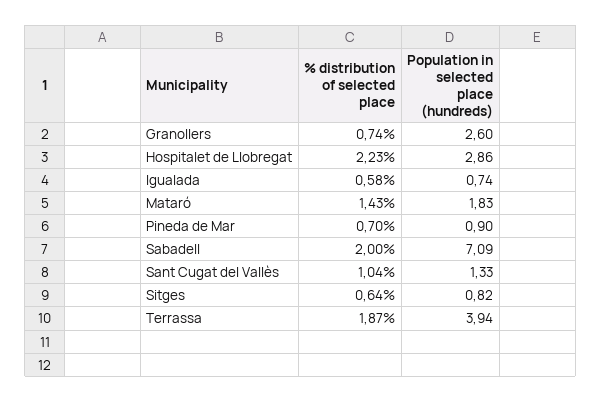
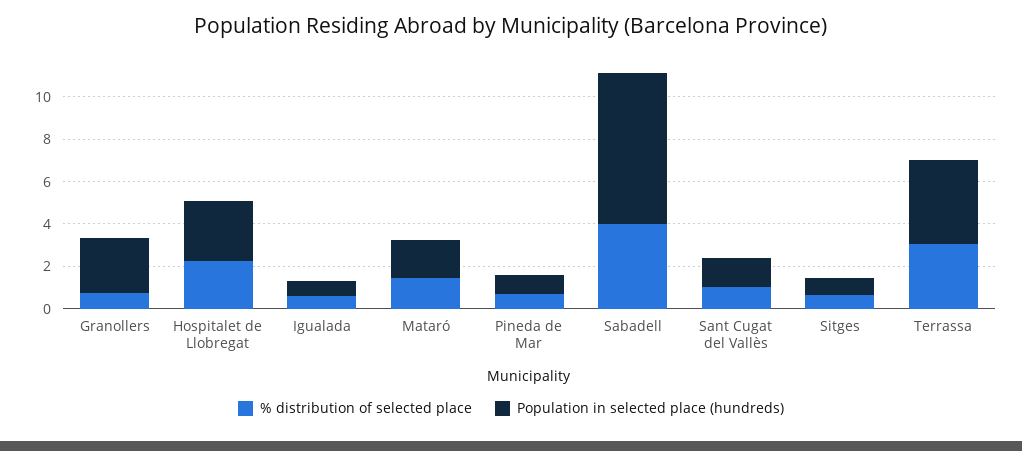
  {
    "% distribution of selected place": {
      "Granollers": 0.74,
      "Hospitalet de Llobregat": 2.23,
      "Igualada": 0.58,
      "Mataró": 1.43,
      "Pineda de Mar": 0.7,
-     "Sabadell": 2,
+     "Sabadell": 4,
      "Sant Cugat del Vallès": 1.04,
      "Sitges": 0.64,
-     "Terrassa": 1.87
+     "Terrassa": 3
    },
    "Population in selected place (hundreds)": {
      "Granollers": 2.6,
      "Hospitalet de Llobregat": 2.86,
      "Igualada": 0.74,
      "Mataró": 1.83,
      "Pineda de Mar": 0.9,
      "Sabadell": 7.09,
      "Sant Cugat del Vallès": 1.33,
      "Sitges": 0.82,
      "Terrassa": 3.94
    }
  }

